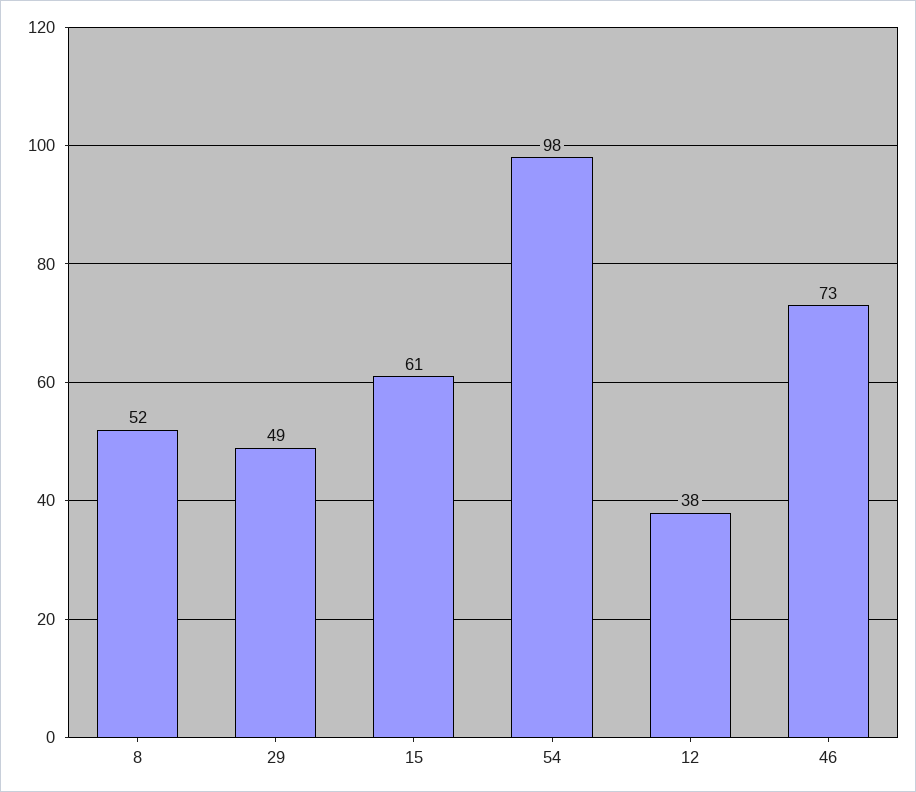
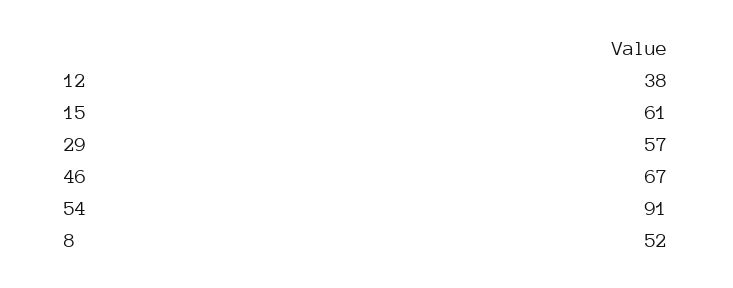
  {
    "8": 52,
-   "29": 49,
+   "29": 57,
    "15": 61,
-   "54": 98,
+   "54": 91,
    "12": 38,
-   "46": 73
+   "46": 67
  }

